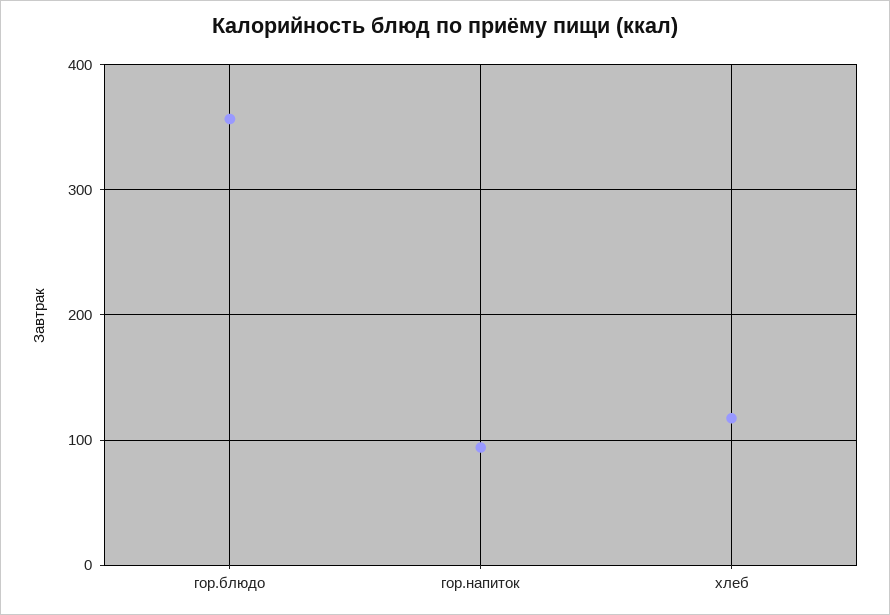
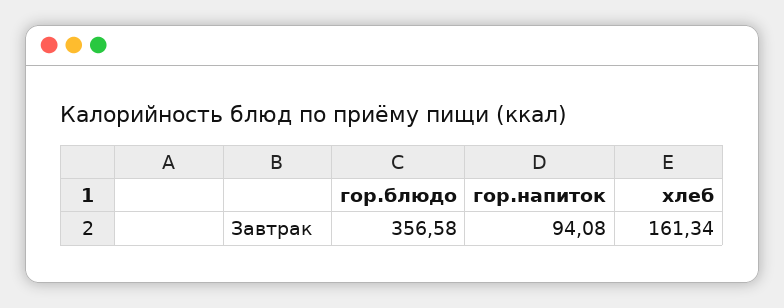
  {
    "гор.блюдо": 356.58,
    "гор.напиток": 94.08,
-   "хлеб": 120
+   "хлеб": 161.34
  }

